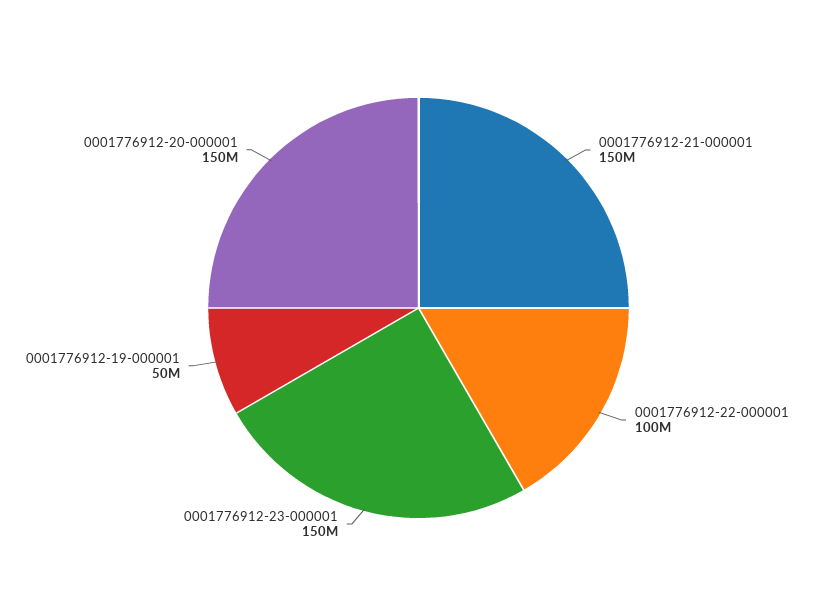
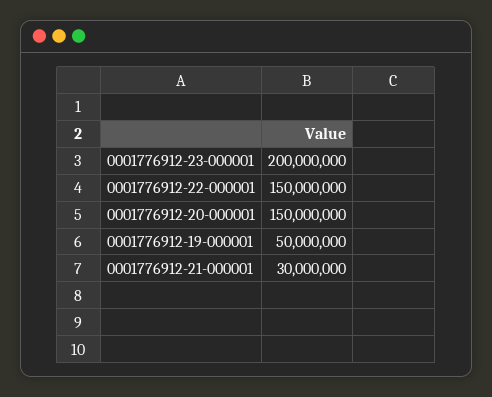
  {
-   "0001776912-21-000001": 150000000,
+   "0001776912-21-000001": 30000000,
-   "0001776912-22-000001": 100000000,
+   "0001776912-22-000001": 150000000,
-   "0001776912-23-000001": 150000000,
+   "0001776912-23-000001": 200000000,
    "0001776912-19-000001": 50000000,
    "0001776912-20-000001": 150000000
  }

